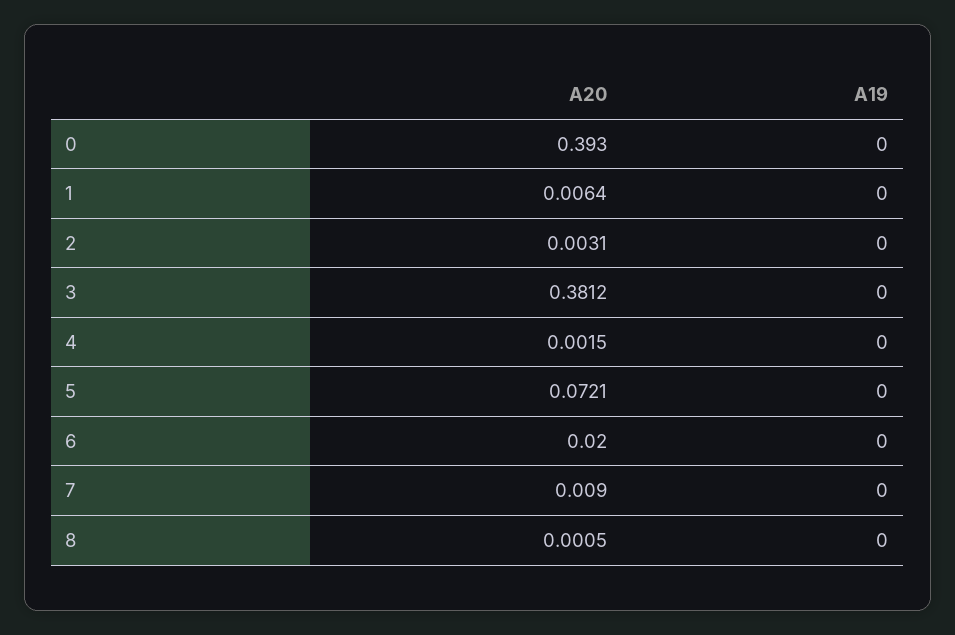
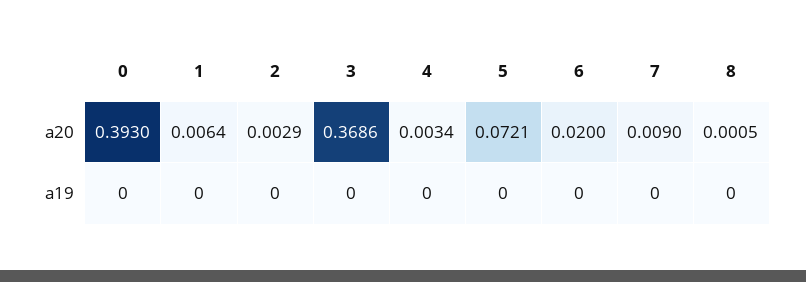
  {
    "A20": {
      "0": 0.393,
      "1": 0.0064,
-     "2": 0.0031,
+     "2": 0.0029,
-     "3": 0.3812,
+     "3": 0.3686,
-     "4": 0.0015,
+     "4": 0.0034,
      "5": 0.0721,
      "6": 0.02,
      "7": 0.009,
      "8": 0.0005
    },
    "A19": {
      "0": 0,
      "1": 0,
      "2": 0,
      "3": 0,
      "4": 0,
      "5": 0,
      "6": 0,
      "7": 0,
      "8": 0
    }
  }

